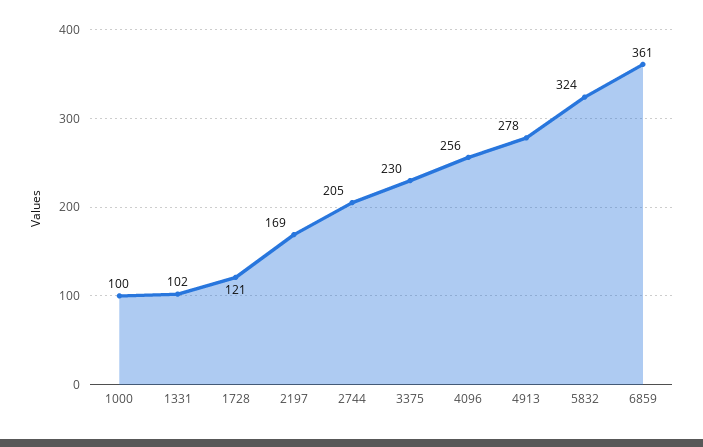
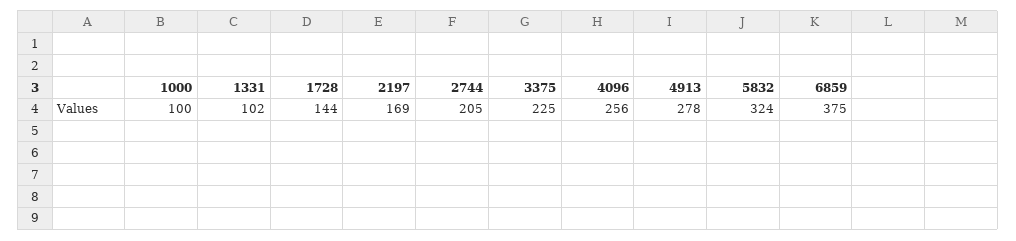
  {
    "1000": 100,
    "1331": 102,
-   "1728": 121,
+   "1728": 144,
    "2197": 169,
    "2744": 205,
-   "3375": 230,
+   "3375": 225,
    "4096": 256,
    "4913": 278,
    "5832": 324,
-   "6859": 361
+   "6859": 375
  }

